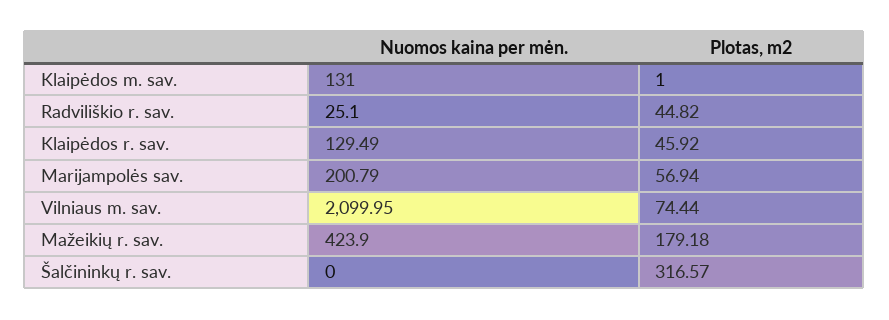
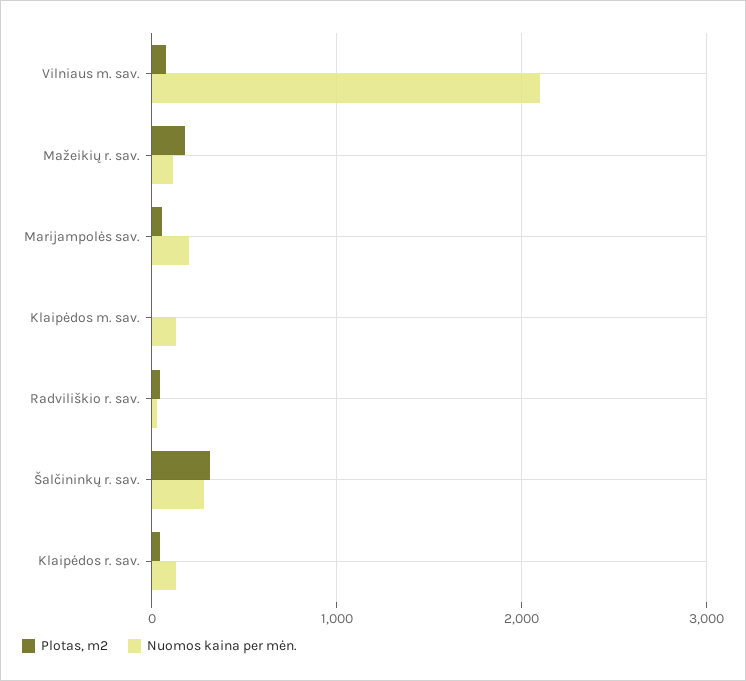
  {
    "Nuomos kaina per mėn.": {
      "Klaipėdos m. sav.": 131,
      "Radviliškio r. sav.": 25.1,
      "Klaipėdos r. sav.": 129.49,
      "Marijampolės sav.": 200.79,
      "Vilniaus m. sav.": 2099.95,
-     "Mažeikių r. sav.": 423.9,
+     "Mažeikių r. sav.": 100,
-     "Šalčininkų r. sav.": 0
+     "Šalčininkų r. sav.": 300
    },
    "Plotas, m2": {
      "Klaipėdos m. sav.": 1,
      "Radviliškio r. sav.": 44.82,
      "Klaipėdos r. sav.": 45.92,
      "Marijampolės sav.": 56.94,
      "Vilniaus m. sav.": 74.44,
      "Mažeikių r. sav.": 179.18,
      "Šalčininkų r. sav.": 316.57
    }
  }

